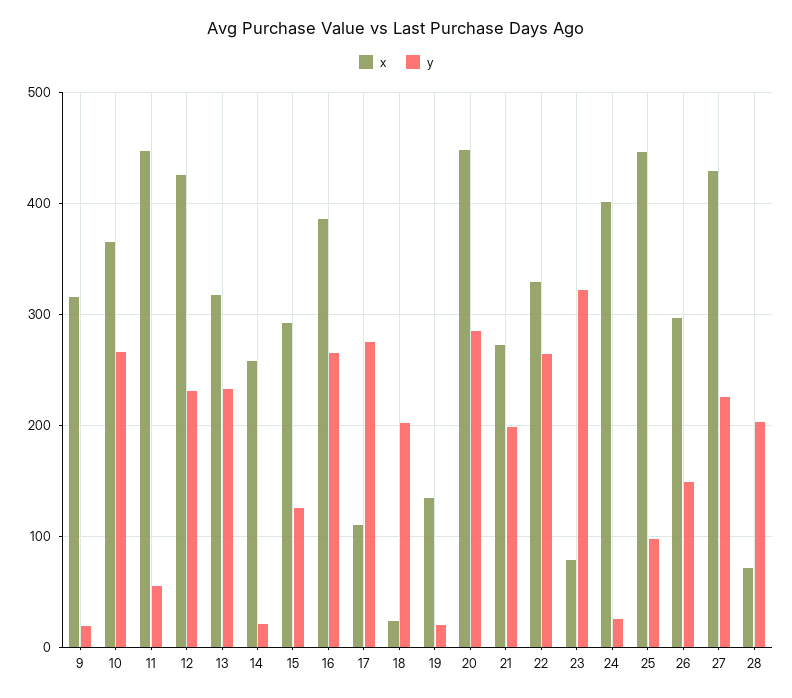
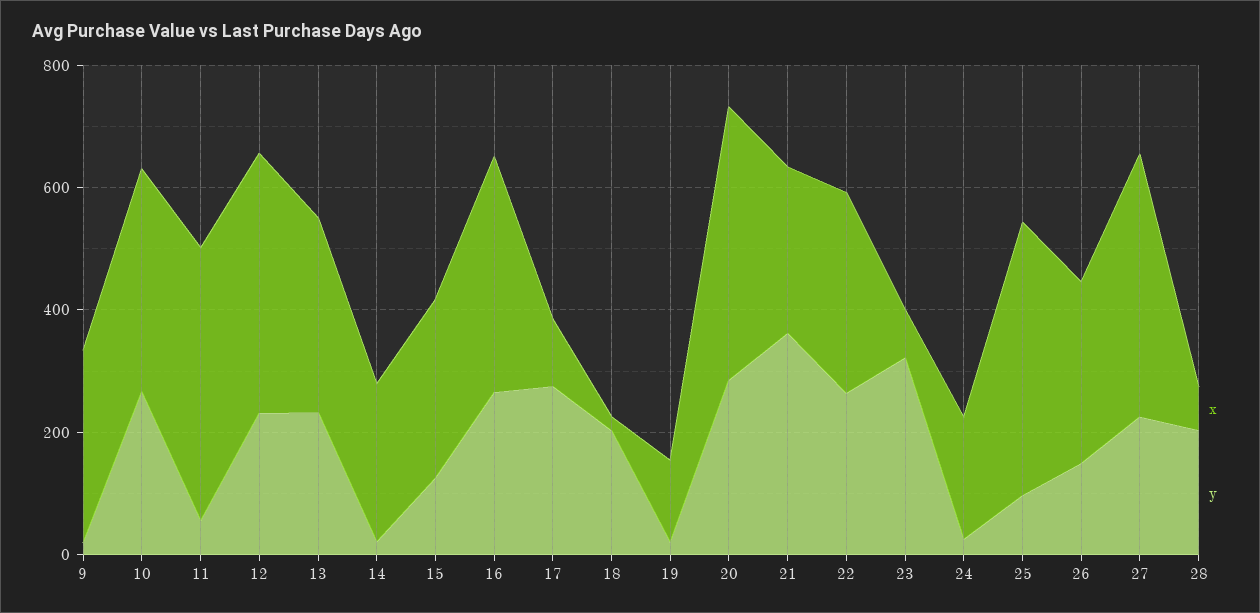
  {
    "x": {
      "9": 320,
      "10": 370,
      "11": 450,
      "12": 430,
      "13": 320,
      "14": 260,
      "15": 290,
      "16": 390,
      "17": 110,
      "18": 20,
      "19": 130,
      "20": 450,
      "21": 270,
      "22": 330,
      "23": 80,
-     "24": 400,
+     "24": 200,
      "25": 450,
      "26": 300,
      "27": 430,
      "28": 70
    },
    "y": {
      "9": 20,
      "10": 270,
      "11": 60,
      "12": 230,
      "13": 230,
      "14": 20,
      "15": 130,
      "16": 270,
      "17": 280,
      "18": 200,
      "19": 20,
      "20": 290,
-     "21": 200,
+     "21": 350,
      "22": 260,
      "23": 320,
      "24": 30,
      "25": 100,
      "26": 150,
      "27": 230,
      "28": 200
    }
  }

